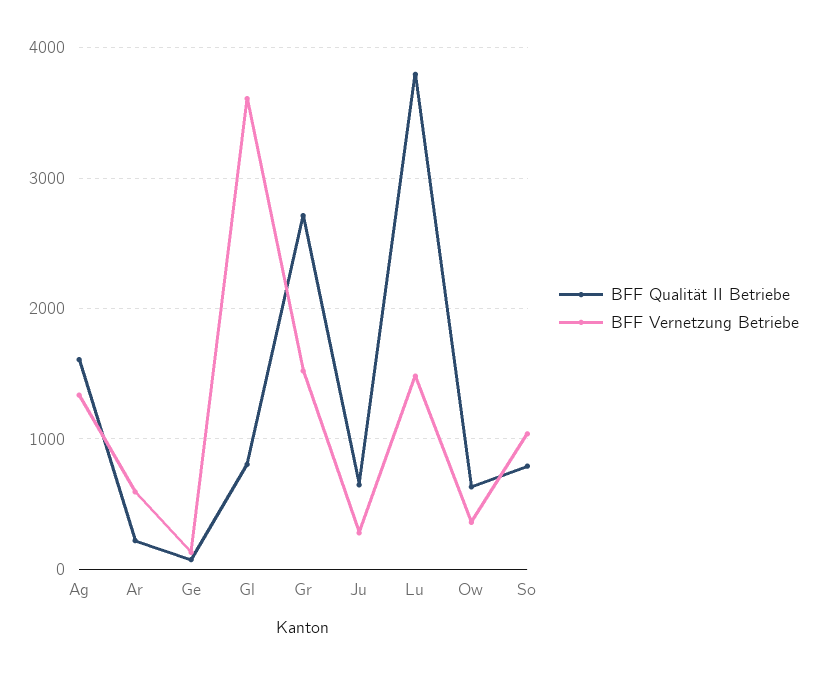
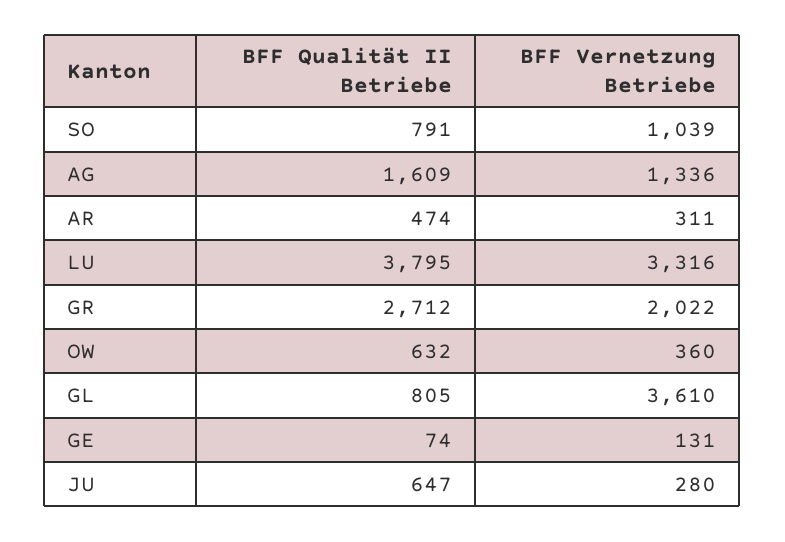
  {
    "BFF Qualität II Betriebe": {
      "Ag": 1609,
-     "Ar": 200,
+     "Ar": 474,
      "Ge": 74,
      "Gl": 805,
      "Gr": 2712,
      "Ju": 647,
      "Lu": 3795,
      "Ow": 632,
      "So": 791
    },
    "BFF Vernetzung Betriebe": {
      "Ag": 1336,
-     "Ar": 600,
+     "Ar": 311,
      "Ge": 131,
      "Gl": 3610,
-     "Gr": 1500,
+     "Gr": 2022,
      "Ju": 280,
-     "Lu": 1500,
+     "Lu": 3316,
      "Ow": 360,
      "So": 1039
    }
  }

